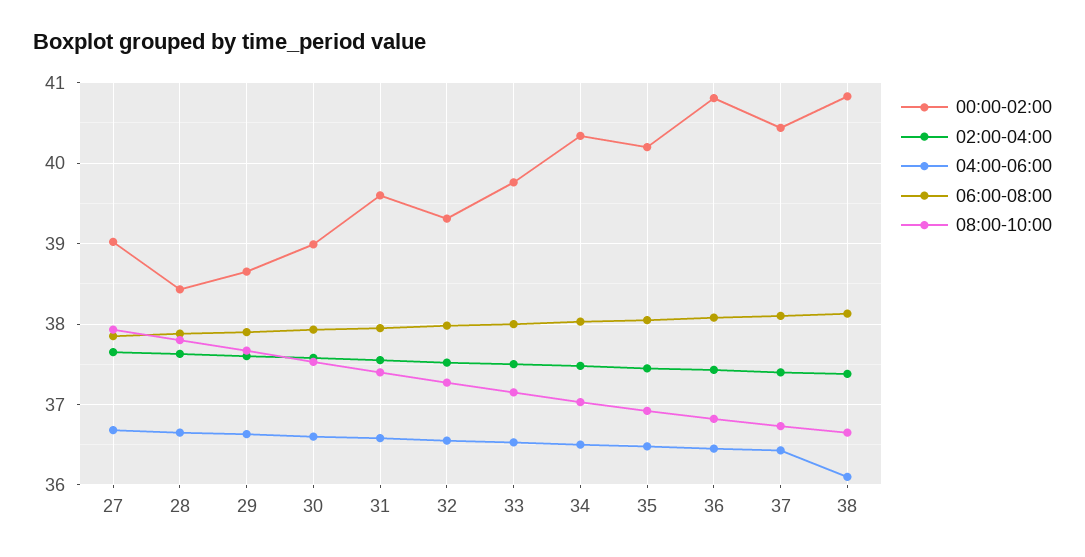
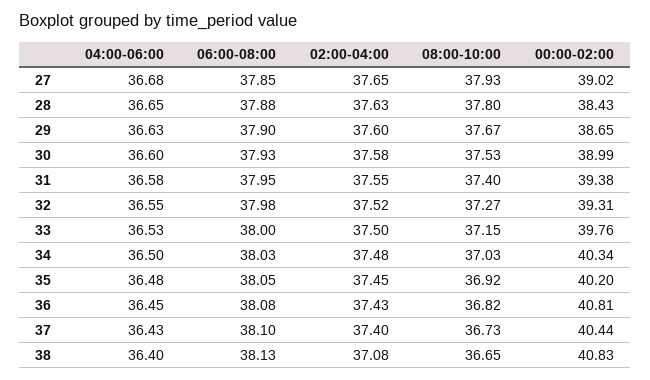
  {
    "00:00-02:00": {
      "27": 39.02,
      "28": 38.43,
      "29": 38.65,
      "30": 38.99,
-     "31": 39.6,
+     "31": 39.38,
      "32": 39.31,
      "33": 39.76,
      "34": 40.34,
      "35": 40.2,
      "36": 40.81,
      "37": 40.44,
      "38": 40.83
    },
    "02:00-04:00": {
      "27": 37.65,
      "28": 37.63,
      "29": 37.6,
      "30": 37.58,
      "31": 37.55,
      "32": 37.52,
      "33": 37.5,
      "34": 37.48,
      "35": 37.45,
      "36": 37.43,
      "37": 37.4,
-     "38": 37.4
+     "38": 37.08
    },
    "04:00-06:00": {
      "27": 36.68,
      "28": 36.65,
      "29": 36.63,
      "30": 36.6,
      "31": 36.58,
      "32": 36.55,
      "33": 36.53,
      "34": 36.5,
      "35": 36.48,
      "36": 36.45,
      "37": 36.43,
-     "38": 36.1
+     "38": 36.4
    },
    "06:00-08:00": {
      "27": 37.85,
      "28": 37.88,
      "29": 37.9,
      "30": 37.93,
      "31": 37.95,
      "32": 37.98,
      "33": 38,
      "34": 38.03,
      "35": 38.05,
      "36": 38.08,
      "37": 38.1,
      "38": 38.13
    },
    "08:00-10:00": {
      "27": 37.93,
      "28": 37.8,
      "29": 37.67,
      "30": 37.53,
      "31": 37.4,
      "32": 37.27,
      "33": 37.15,
      "34": 37.03,
      "35": 36.92,
      "36": 36.82,
      "37": 36.73,
      "38": 36.65
    }
  }

